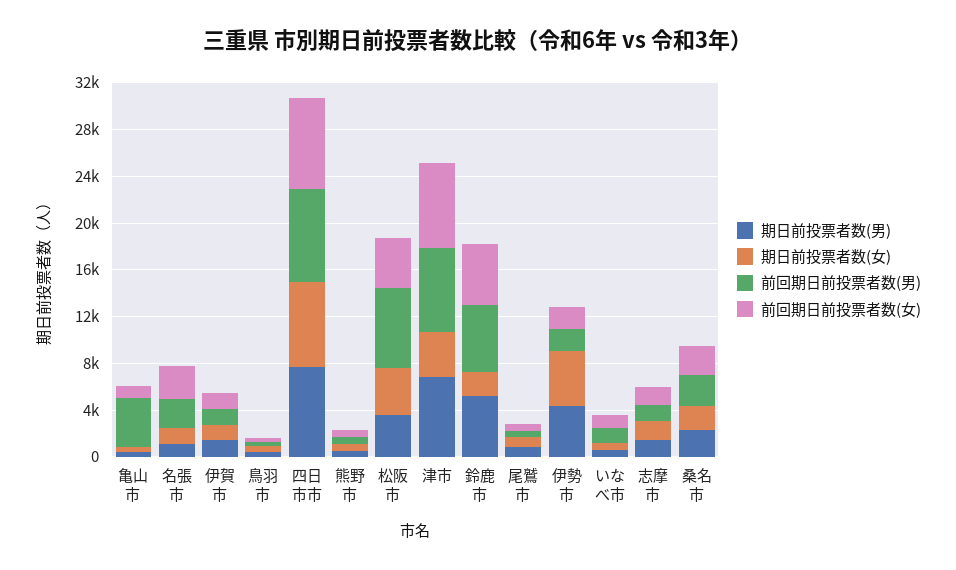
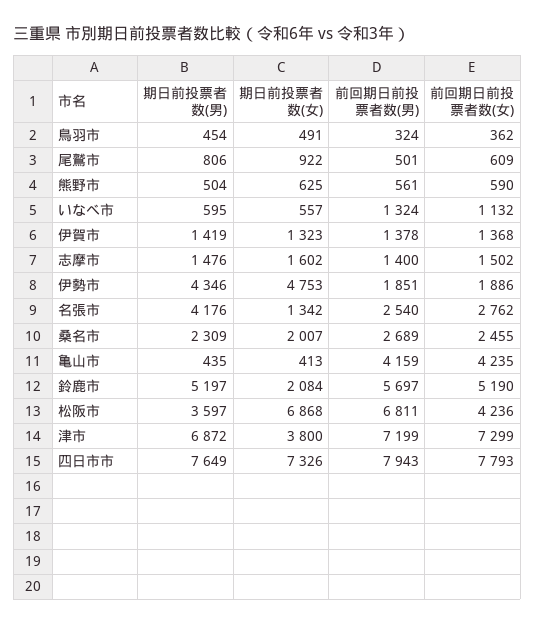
  {
    "期日前投票者数(男)": {
      "亀山市": 435,
-     "名張市": 1000,
+     "名張市": 4176,
      "伊賀市": 1419,
      "鳥羽市": 454,
      "四日市市": 7649,
      "熊野市": 504,
      "松阪市": 3597,
      "津市": 6872,
      "鈴鹿市": 5197,
      "尾鷲市": 806,
      "伊勢市": 4346,
      "いなべ市": 595,
      "志摩市": 1476,
      "桑名市": 2309
    },
    "期日前投票者数(女)": {
      "亀山市": 413,
      "名張市": 1342,
      "伊賀市": 1323,
      "鳥羽市": 491,
      "四日市市": 7326,
      "熊野市": 625,
-     "松阪市": 4000,
+     "松阪市": 6868,
      "津市": 3800,
      "鈴鹿市": 2084,
      "尾鷲市": 922,
      "伊勢市": 4753,
      "いなべ市": 557,
      "志摩市": 1602,
      "桑名市": 2007
    },
    "前回期日前投票者数(男)": {
      "亀山市": 4159,
      "名張市": 2540,
      "伊賀市": 1378,
      "鳥羽市": 324,
      "四日市市": 7943,
      "熊野市": 561,
      "松阪市": 6811,
      "津市": 7199,
      "鈴鹿市": 5697,
      "尾鷲市": 501,
      "伊勢市": 1851,
      "いなべ市": 1324,
      "志摩市": 1400,
      "桑名市": 2689
    },
    "前回期日前投票者数(女)": {
-     "亀山市": 1000,
+     "亀山市": 4235,
      "名張市": 2762,
      "伊賀市": 1368,
      "鳥羽市": 362,
      "四日市市": 7793,
      "熊野市": 590,
      "松阪市": 4236,
      "津市": 7299,
      "鈴鹿市": 5190,
      "尾鷲市": 609,
      "伊勢市": 1886,
      "いなべ市": 1132,
      "志摩市": 1502,
      "桑名市": 2455
    }
  }

